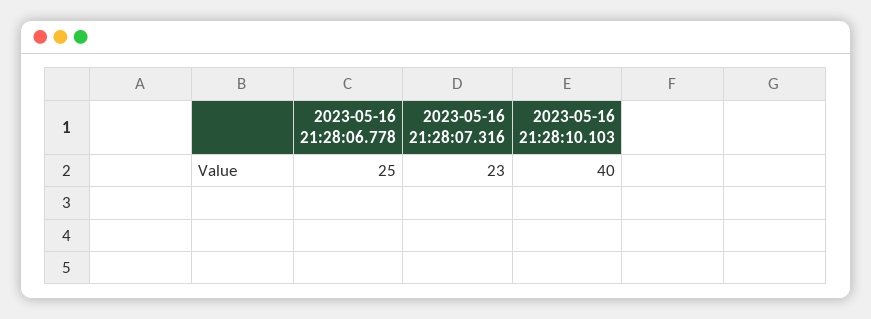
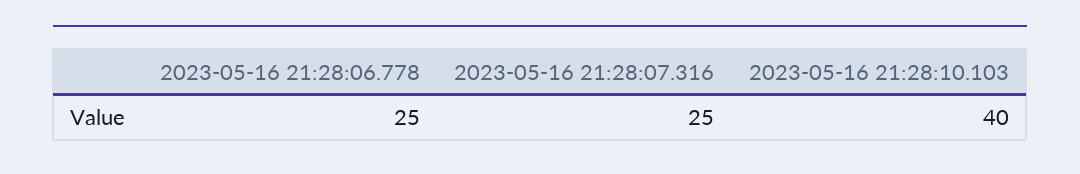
  {
    "2023-05-16 21:28:06.778": 25,
-   "2023-05-16 21:28:07.316": 23,
+   "2023-05-16 21:28:07.316": 25,
    "2023-05-16 21:28:10.103": 40
  }

